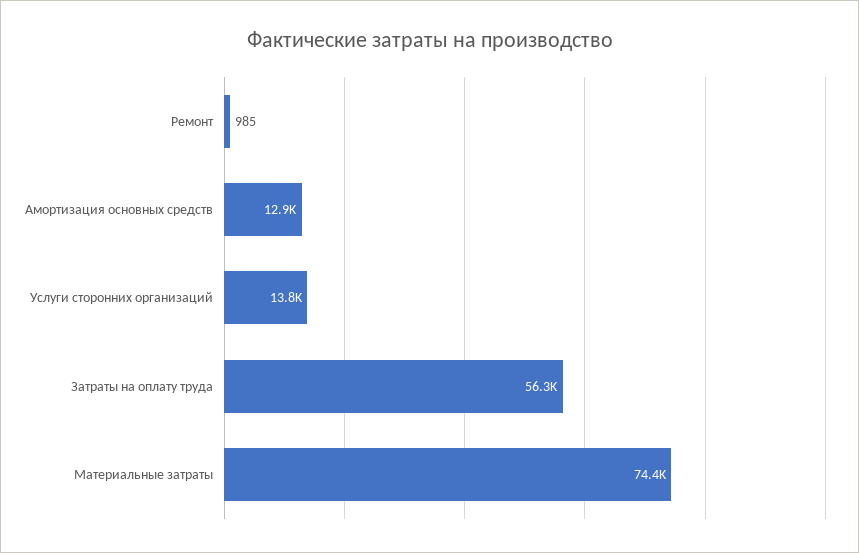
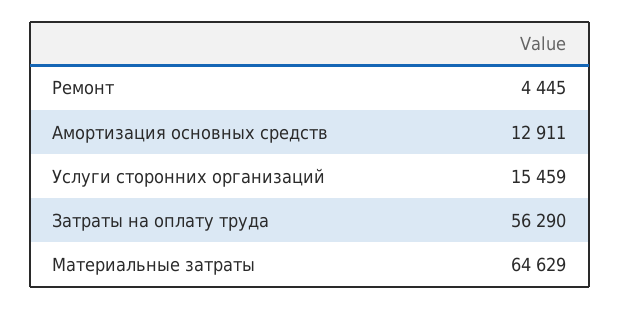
  {
-   "Ремонт": 985,
+   "Ремонт": 4445,
    "Амортизация основных средств": 12911,
-   "Услуги сторонних организаций": 13800,
+   "Услуги сторонних организаций": 15459,
    "Затраты на оплату труда": 56290,
-   "Материальные затраты": 74400
+   "Материальные затраты": 64629
  }

